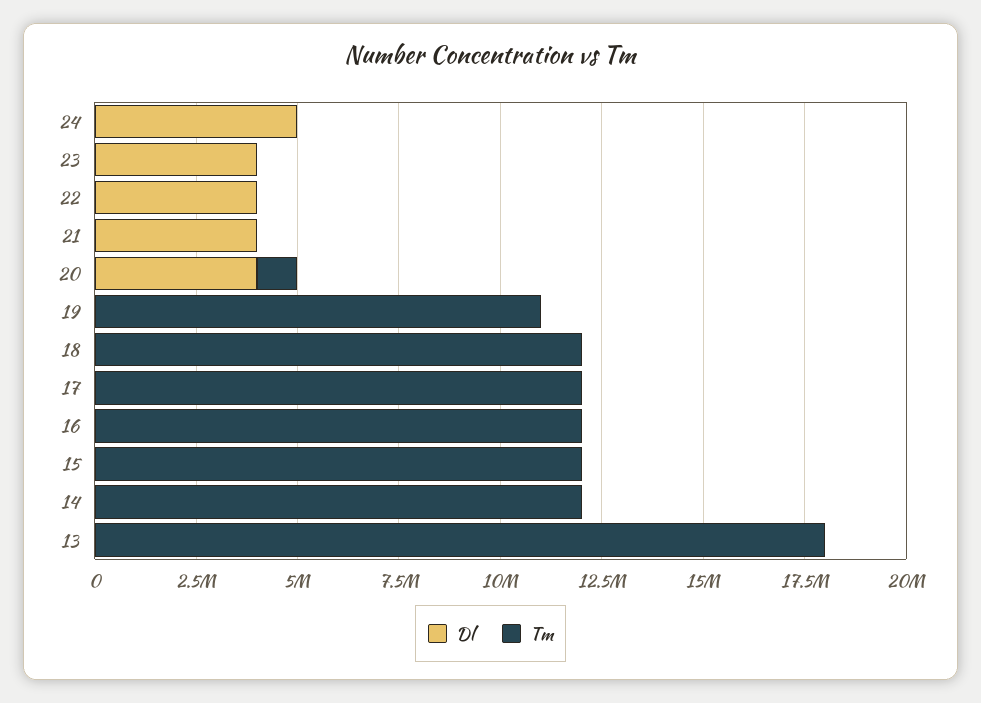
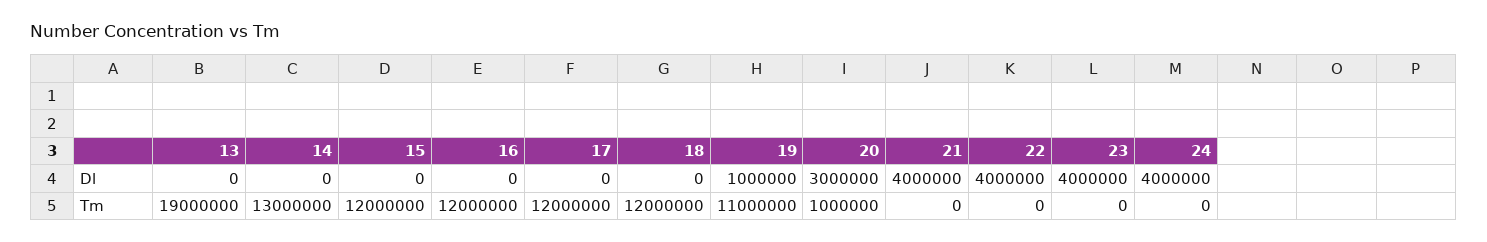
  {
    "Dl": {
-     "24": 5000000,
+     "24": 4000000,
      "23": 4000000,
      "22": 4000000,
      "21": 4000000,
-     "20": 4000000,
+     "20": 3000000,
-     "19": 0,
+     "19": 1000000,
      "18": 0,
      "17": 0,
      "16": 0,
      "15": 0,
      "14": 0,
      "13": 0
    },
    "Tm": {
      "24": 0,
      "23": 0,
      "22": 0,
      "21": 0,
      "20": 1000000,
      "19": 11000000,
      "18": 12000000,
      "17": 12000000,
      "16": 12000000,
      "15": 12000000,
-     "14": 12000000,
+     "14": 13000000,
-     "13": 18000000
+     "13": 19000000
    }
  }

